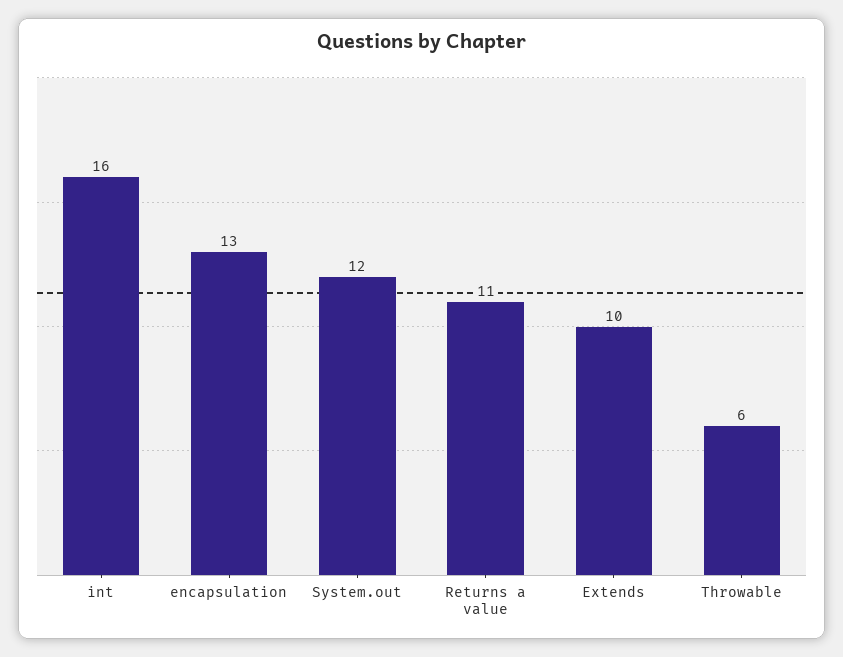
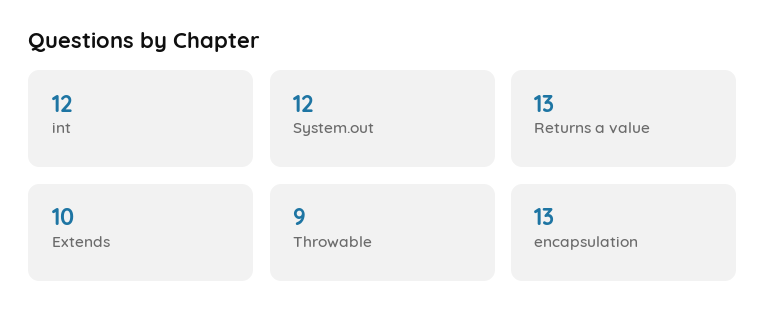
  {
-   "int": 16,
+   "int": 12,
    "encapsulation": 13,
    "System.out": 12,
-   "Returns a value": 11,
+   "Returns a value": 13,
    "Extends": 10,
-   "Throwable": 6
+   "Throwable": 9
  }

